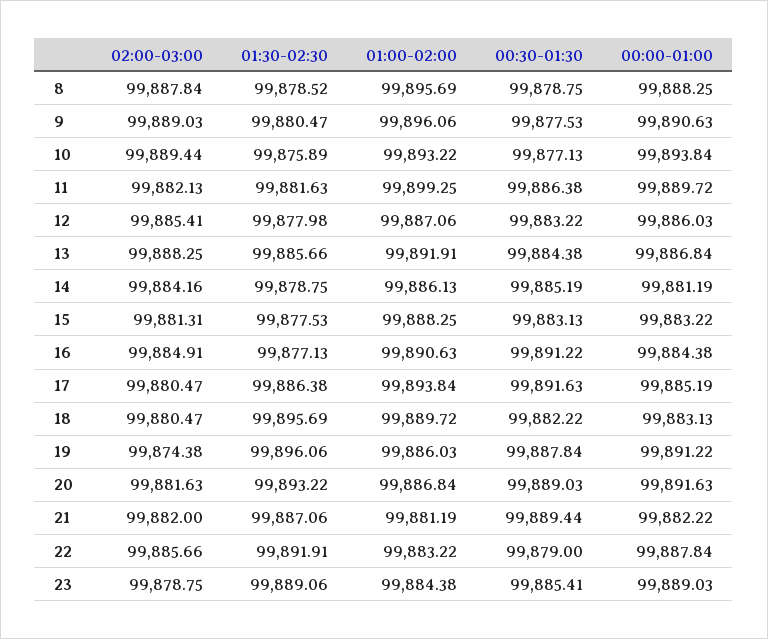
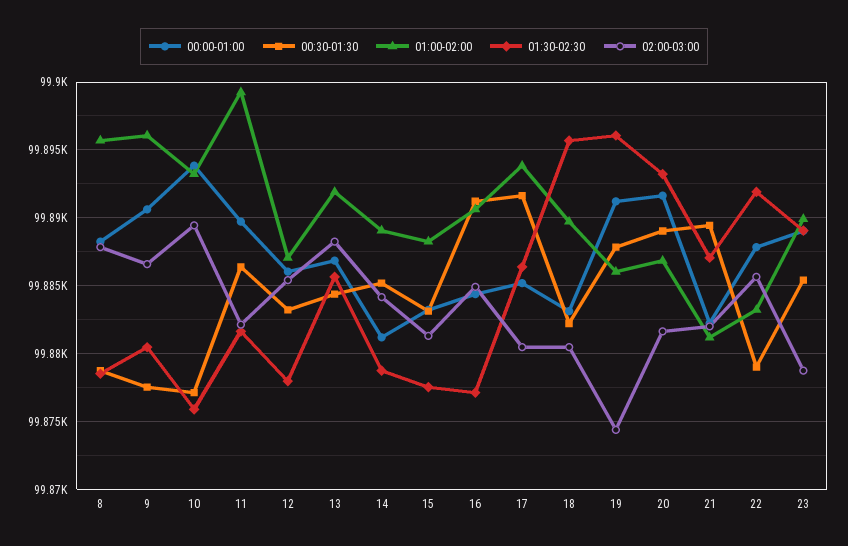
  {
    "02:00-03:00": {
      "8": 99887.84,
-     "9": 99889.03,
+     "9": 99886.5,
      "10": 99889.44,
      "11": 99882.13,
      "12": 99885.41,
      "13": 99888.25,
      "14": 99884.16,
      "15": 99881.31,
      "16": 99884.91,
      "17": 99880.47,
      "18": 99880.47,
      "19": 99874.38,
      "20": 99881.63,
      "21": 99882,
      "22": 99885.66,
      "23": 99878.75
    },
    "01:30-02:30": {
      "8": 99878.52,
      "9": 99880.47,
      "10": 99875.89,
      "11": 99881.63,
      "12": 99877.98,
      "13": 99885.66,
      "14": 99878.75,
      "15": 99877.53,
      "16": 99877.13,
      "17": 99886.38,
      "18": 99895.69,
      "19": 99896.06,
      "20": 99893.22,
      "21": 99887.06,
      "22": 99891.91,
      "23": 99889.06
    },
    "01:00-02:00": {
      "8": 99895.69,
      "9": 99896.06,
      "10": 99893.22,
      "11": 99899.25,
      "12": 99887.06,
      "13": 99891.91,
-     "14": 99886.13,
+     "14": 99889,
      "15": 99888.25,
      "16": 99890.63,
      "17": 99893.84,
      "18": 99889.72,
      "19": 99886.03,
      "20": 99886.84,
      "21": 99881.19,
      "22": 99883.22,
-     "23": 99884.38
+     "23": 99890
    },
    "00:30-01:30": {
      "8": 99878.75,
      "9": 99877.53,
      "10": 99877.13,
      "11": 99886.38,
      "12": 99883.22,
      "13": 99884.38,
      "14": 99885.19,
      "15": 99883.13,
      "16": 99891.22,
      "17": 99891.63,
      "18": 99882.22,
      "19": 99887.84,
      "20": 99889.03,
      "21": 99889.44,
      "22": 99879,
      "23": 99885.41
    },
    "00:00-01:00": {
      "8": 99888.25,
      "9": 99890.63,
      "10": 99893.84,
      "11": 99889.72,
      "12": 99886.03,
      "13": 99886.84,
      "14": 99881.19,
      "15": 99883.22,
      "16": 99884.38,
      "17": 99885.19,
      "18": 99883.13,
      "19": 99891.22,
      "20": 99891.63,
      "21": 99882.22,
      "22": 99887.84,
      "23": 99889.03
    }
  }

